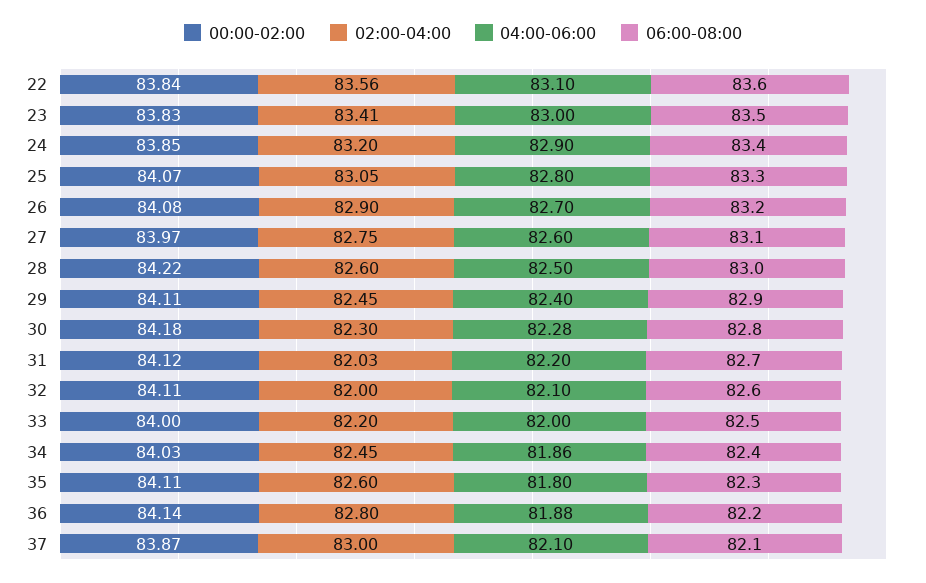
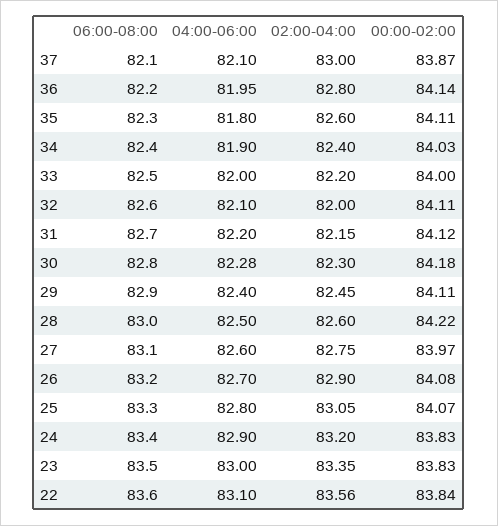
  {
    "00:00-02:00": {
      "22": 83.84,
      "23": 83.83,
-     "24": 83.85,
+     "24": 83.83,
      "25": 84.07,
      "26": 84.08,
      "27": 83.97,
      "28": 84.22,
      "29": 84.11,
      "30": 84.18,
      "31": 84.12,
      "32": 84.11,
      "33": 84,
      "34": 84.03,
      "35": 84.11,
      "36": 84.14,
      "37": 83.87
    },
    "02:00-04:00": {
      "22": 83.56,
-     "23": 83.41,
+     "23": 83.35,
      "24": 83.2,
      "25": 83.05,
      "26": 82.9,
      "27": 82.75,
      "28": 82.6,
      "29": 82.45,
      "30": 82.3,
-     "31": 82.03,
+     "31": 82.15,
      "32": 82,
      "33": 82.2,
-     "34": 82.45,
+     "34": 82.4,
      "35": 82.6,
      "36": 82.8,
      "37": 83
    },
    "04:00-06:00": {
      "22": 83.1,
      "23": 83,
      "24": 82.9,
      "25": 82.8,
      "26": 82.7,
      "27": 82.6,
      "28": 82.5,
      "29": 82.4,
      "30": 82.28,
      "31": 82.2,
      "32": 82.1,
      "33": 82,
-     "34": 81.86,
+     "34": 81.9,
      "35": 81.8,
-     "36": 81.88,
+     "36": 81.95,
      "37": 82.1
    },
    "06:00-08:00": {
      "22": 83.6,
      "23": 83.5,
      "24": 83.4,
      "25": 83.3,
      "26": 83.2,
      "27": 83.1,
      "28": 83,
      "29": 82.9,
      "30": 82.8,
      "31": 82.7,
      "32": 82.6,
      "33": 82.5,
      "34": 82.4,
      "35": 82.3,
      "36": 82.2,
      "37": 82.1
    }
  }

